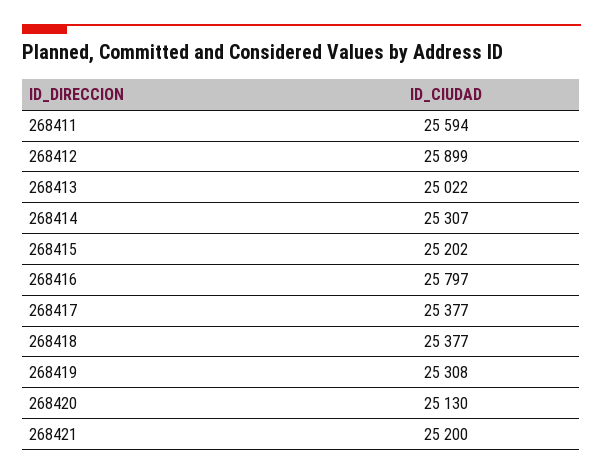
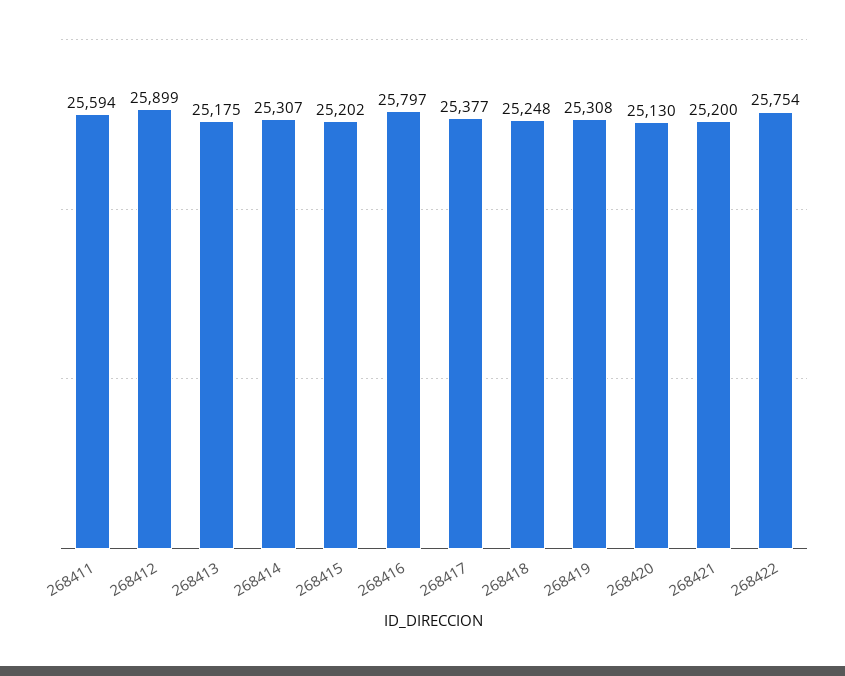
  {
    "268411": 25594,
    "268412": 25899,
-   "268413": 25022,
+   "268413": 25175,
    "268414": 25307,
    "268415": 25202,
    "268416": 25797,
    "268417": 25377,
-   "268418": 25377,
+   "268418": 25248,
    "268419": 25308,
    "268420": 25130,
-   "268421": 25200
+   "268421": 25200,
+   "268422": 25754
  }

